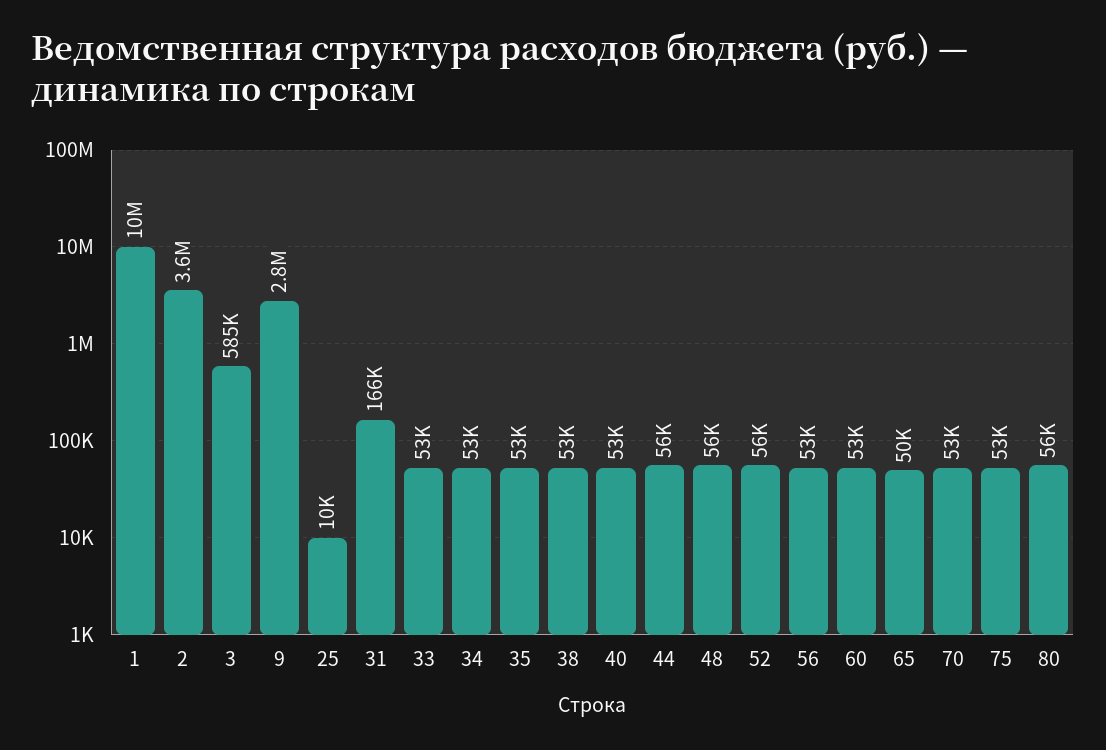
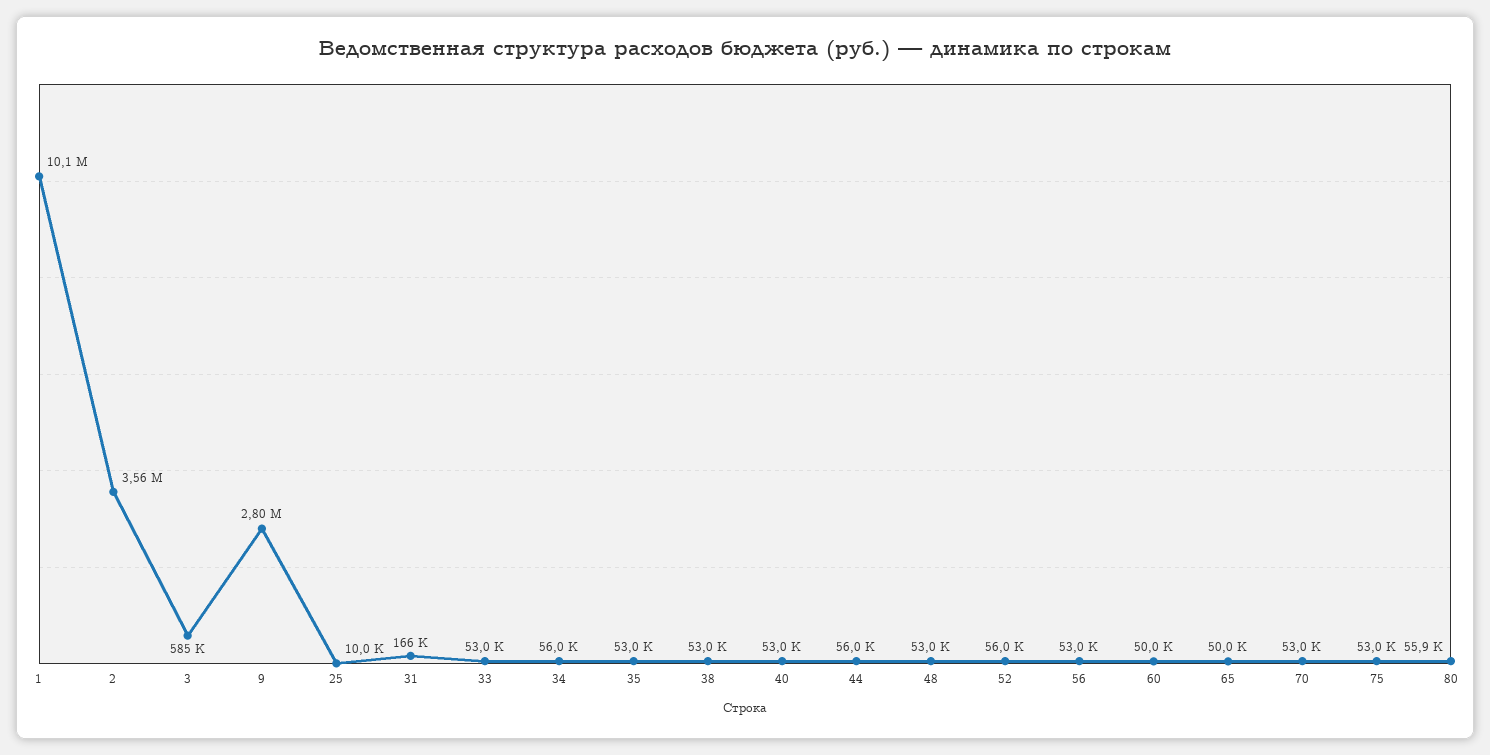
  {
    "1": 10100000,
    "2": 3560000,
    "3": 585000,
    "9": 2800000,
    "25": 10000,
    "31": 166000,
    "33": 53000,
-   "34": 53000,
+   "34": 56000,
    "35": 53000,
    "38": 53000,
    "40": 53000,
    "44": 56000,
-   "48": 56000,
+   "48": 53000,
    "52": 56000,
    "56": 53000,
-   "60": 53000,
+   "60": 50000,
    "65": 50000,
    "70": 53000,
    "75": 53000,
    "80": 55900
  }

